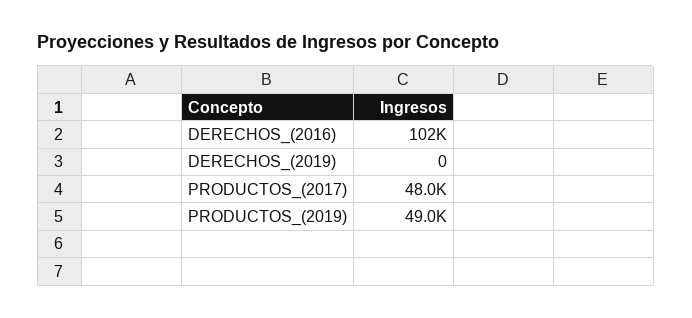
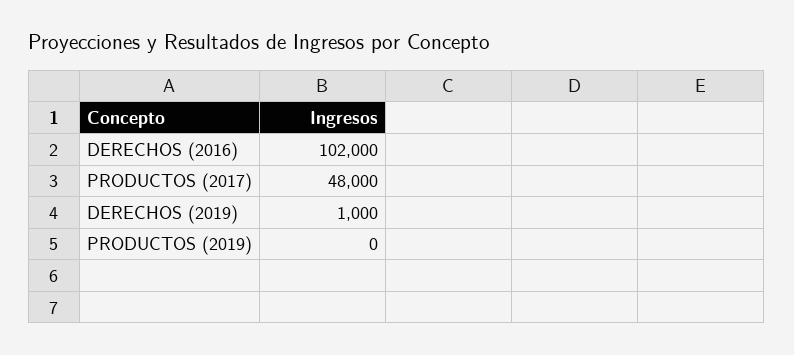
  {
    "DERECHOS_(2016)": 102000,
-   "DERECHOS_(2019)": 0,
+   "DERECHOS_(2019)": 1000,
    "PRODUCTOS_(2017)": 48000,
-   "PRODUCTOS_(2019)": 49000
+   "PRODUCTOS_(2019)": 0
  }

